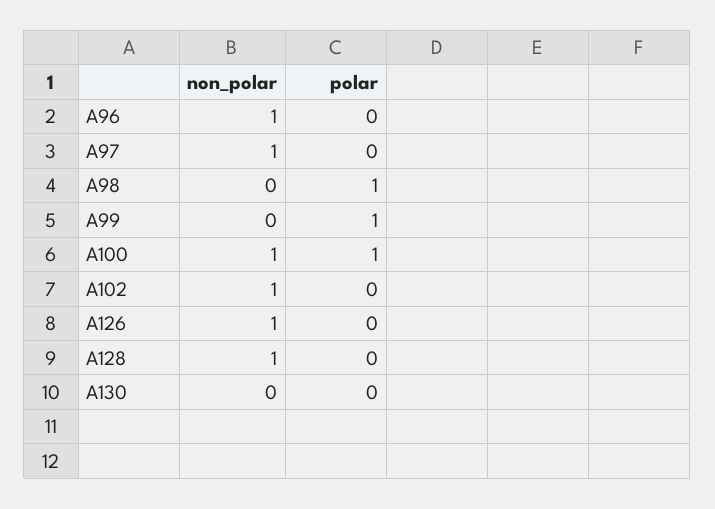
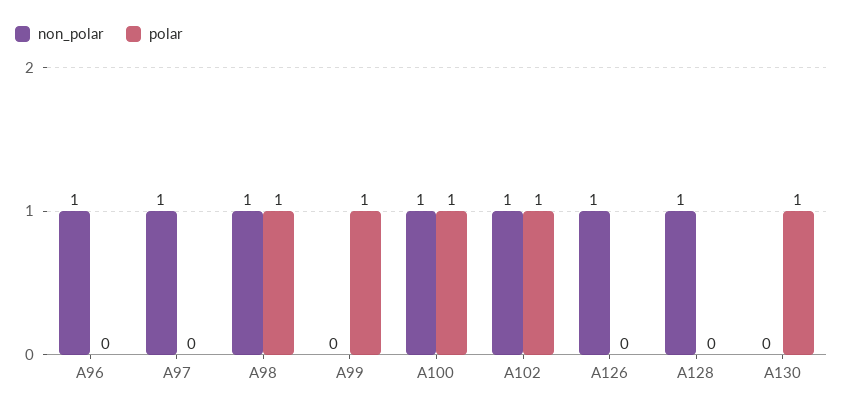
  {
    "non_polar": {
      "A96": 1,
      "A97": 1,
-     "A98": 0,
+     "A98": 1,
      "A99": 0,
      "A100": 1,
      "A102": 1,
      "A126": 1,
      "A128": 1,
      "A130": 0
    },
    "polar": {
      "A96": 0,
      "A97": 0,
      "A98": 1,
      "A99": 1,
      "A100": 1,
-     "A102": 0,
+     "A102": 1,
      "A126": 0,
      "A128": 0,
-     "A130": 0
+     "A130": 1
    }
  }

